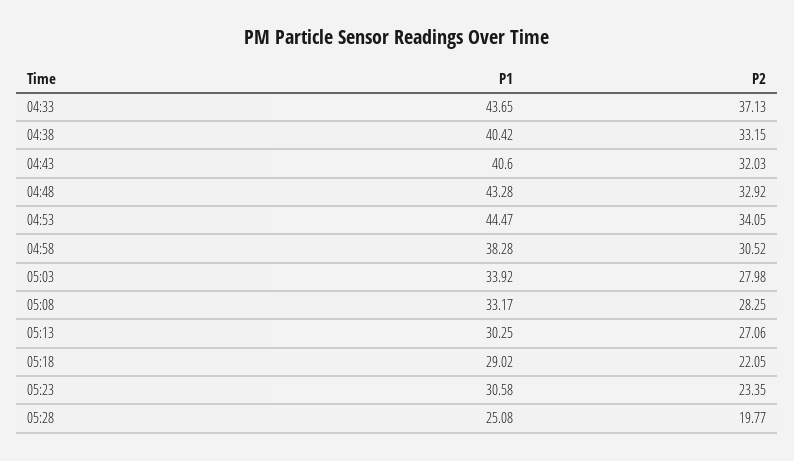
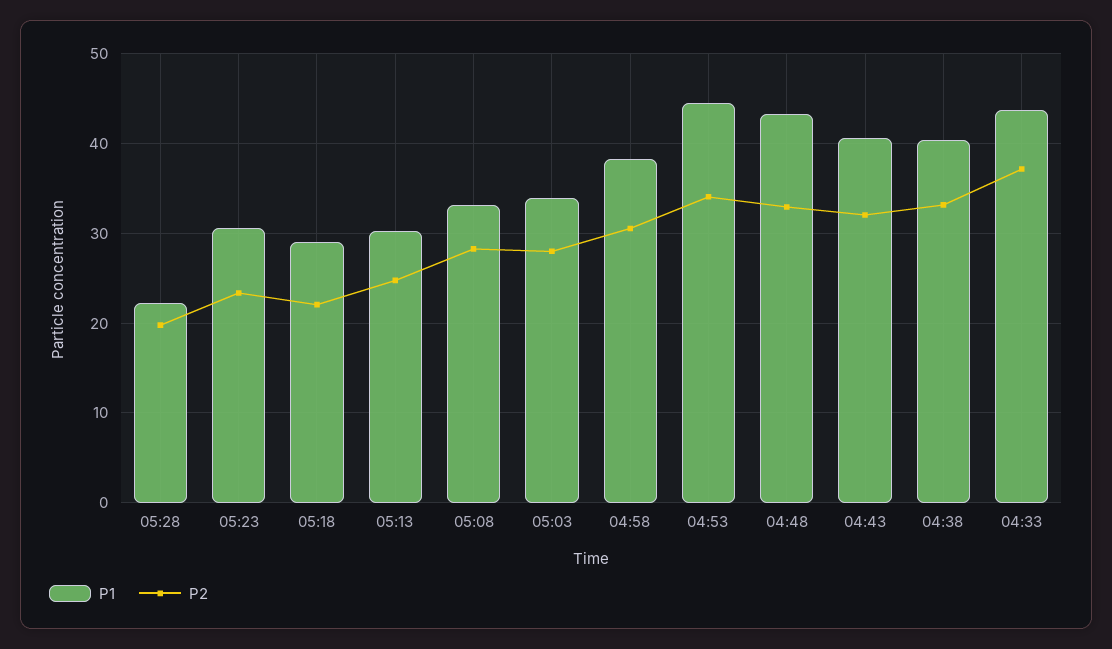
  {
    "P1": {
      "04:33": 43.65,
      "04:38": 40.42,
      "04:43": 40.6,
      "04:48": 43.28,
      "04:53": 44.47,
      "04:58": 38.28,
      "05:03": 33.92,
      "05:08": 33.17,
      "05:13": 30.25,
      "05:18": 29.02,
      "05:23": 30.58,
-     "05:28": 25.08
+     "05:28": 22
    },
    "P2": {
      "04:33": 37.13,
      "04:38": 33.15,
      "04:43": 32.03,
      "04:48": 32.92,
      "04:53": 34.05,
      "04:58": 30.52,
      "05:03": 27.98,
      "05:08": 28.25,
-     "05:13": 27.06,
+     "05:13": 25,
      "05:18": 22.05,
      "05:23": 23.35,
      "05:28": 19.77
    }
  }

